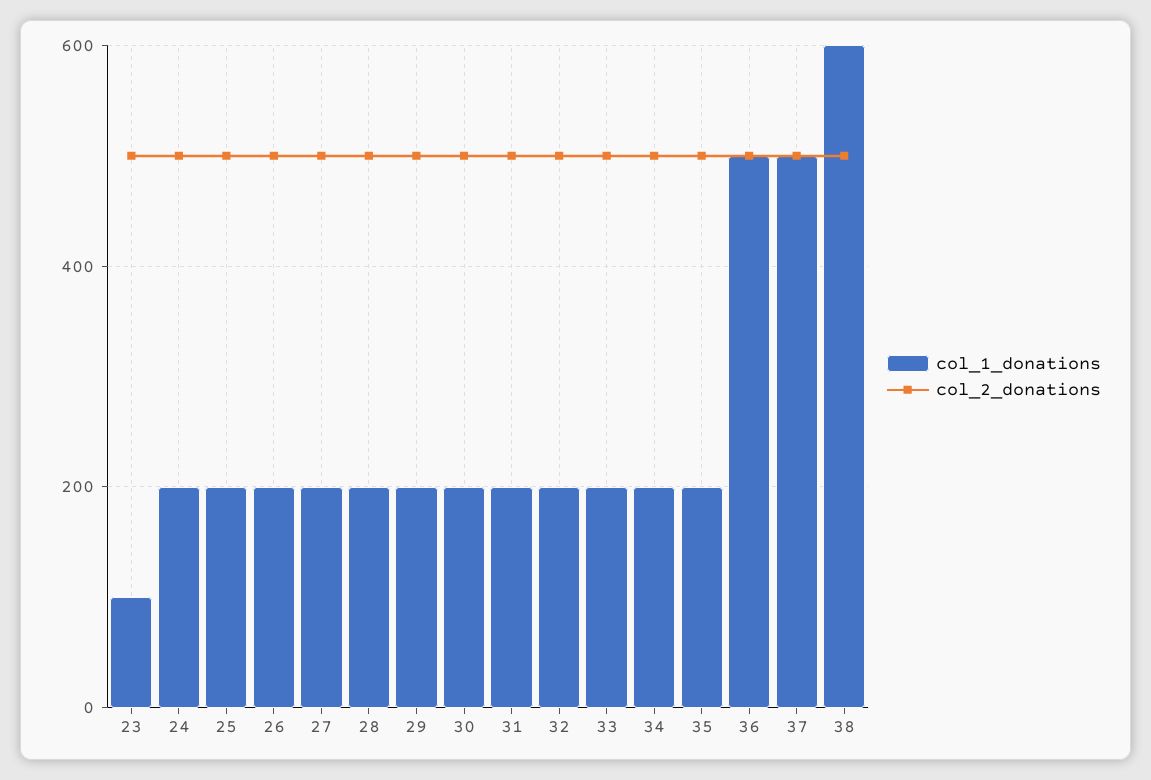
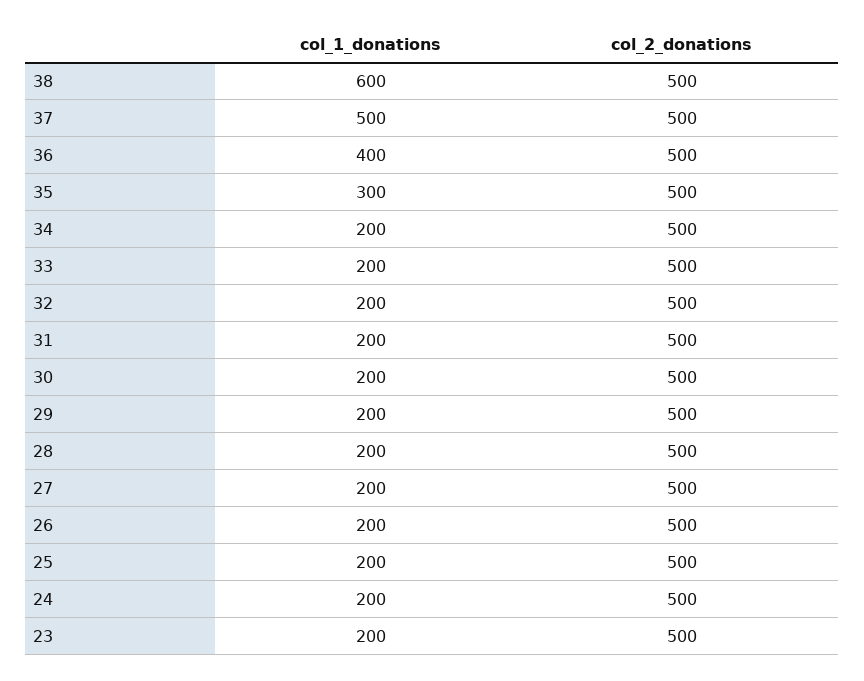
  {
    "col_1_donations": {
-     "23": 100,
+     "23": 200,
      "24": 200,
      "25": 200,
      "26": 200,
      "27": 200,
      "28": 200,
      "29": 200,
      "30": 200,
      "31": 200,
      "32": 200,
      "33": 200,
      "34": 200,
-     "35": 200,
+     "35": 300,
-     "36": 500,
+     "36": 400,
      "37": 500,
      "38": 600
    },
    "col_2_donations": {
      "23": 500,
      "24": 500,
      "25": 500,
      "26": 500,
      "27": 500,
      "28": 500,
      "29": 500,
      "30": 500,
      "31": 500,
      "32": 500,
      "33": 500,
      "34": 500,
      "35": 500,
      "36": 500,
      "37": 500,
      "38": 500
    }
  }

